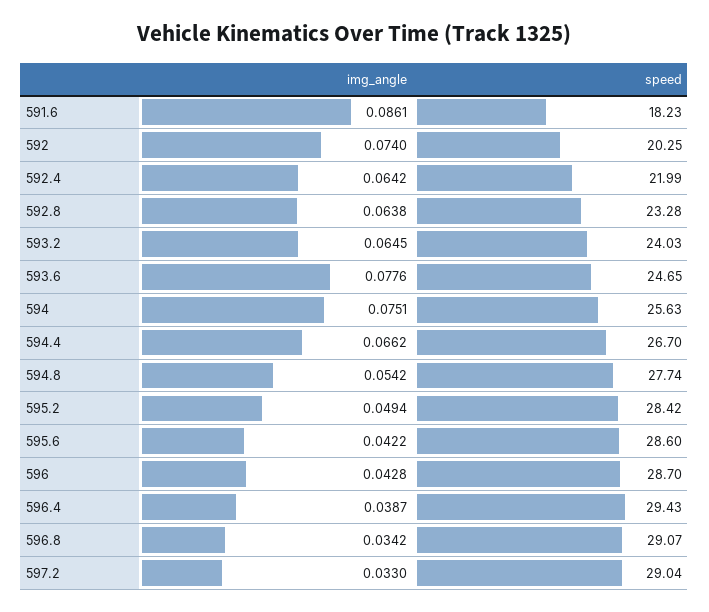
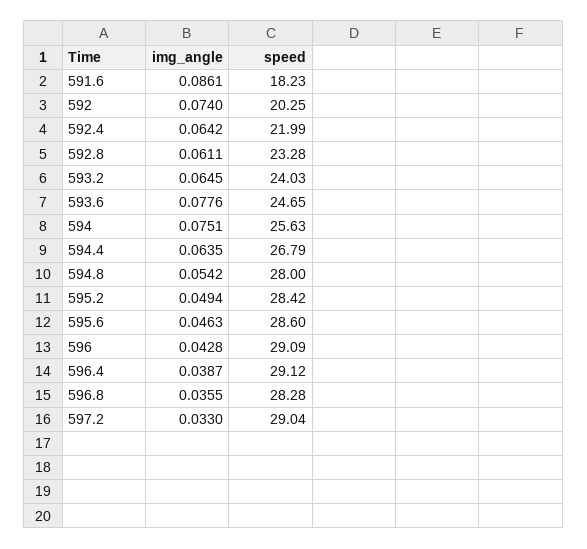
  {
    "img_angle": {
      "591.6": 0.0861,
      "592": 0.074,
      "592.4": 0.0642,
-     "592.8": 0.0638,
+     "592.8": 0.0611,
      "593.2": 0.0645,
      "593.6": 0.0776,
      "594": 0.0751,
-     "594.4": 0.0662,
+     "594.4": 0.0635,
      "594.8": 0.0542,
      "595.2": 0.0494,
-     "595.6": 0.0422,
+     "595.6": 0.0463,
      "596": 0.0428,
      "596.4": 0.0387,
-     "596.8": 0.0342,
+     "596.8": 0.0355,
      "597.2": 0.033
    },
    "speed": {
      "591.6": 18.23,
      "592": 20.25,
      "592.4": 21.99,
      "592.8": 23.28,
      "593.2": 24.03,
      "593.6": 24.65,
      "594": 25.63,
-     "594.4": 26.7,
+     "594.4": 26.79,
-     "594.8": 27.74,
+     "594.8": 28,
      "595.2": 28.42,
      "595.6": 28.6,
-     "596": 28.7,
+     "596": 29.09,
-     "596.4": 29.43,
+     "596.4": 29.12,
-     "596.8": 29.07,
+     "596.8": 28.28,
      "597.2": 29.04
    }
  }

